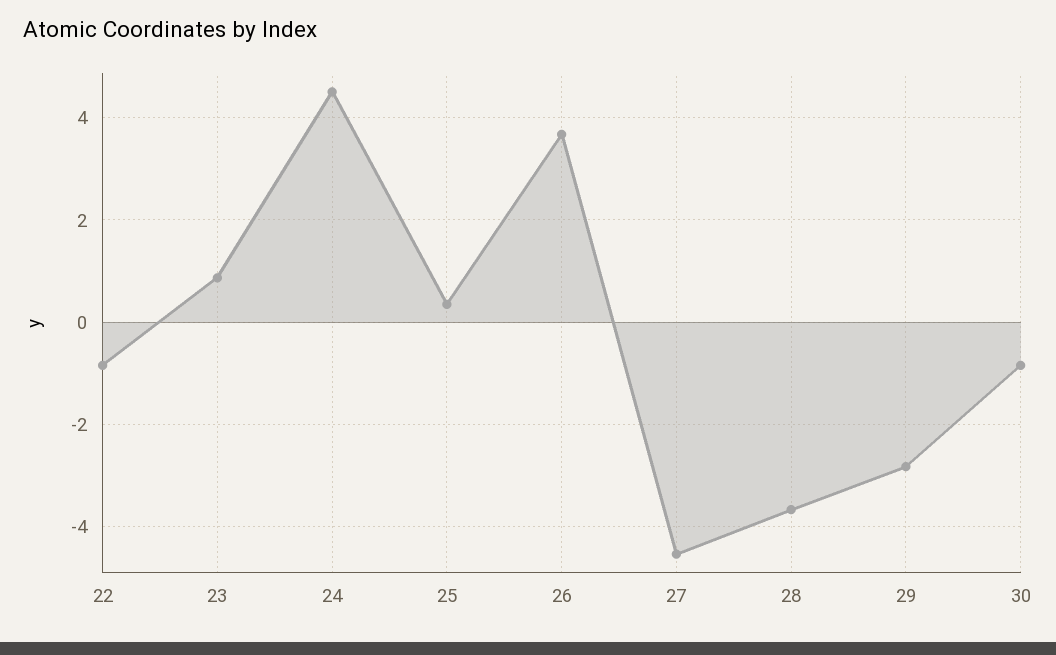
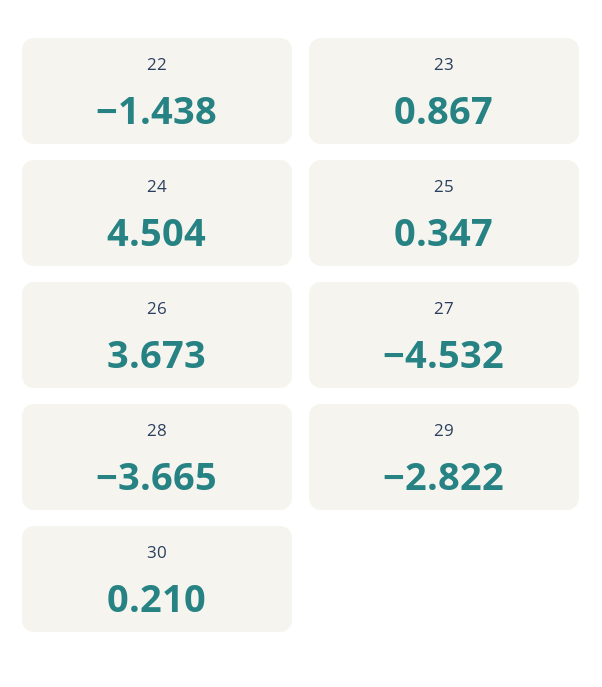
  {
-   "22": -0.8,
+   "22": -1.438,
    "23": 0.867,
    "24": 4.504,
    "25": 0.347,
    "26": 3.673,
    "27": -4.532,
    "28": -3.665,
    "29": -2.822,
-   "30": -0.8
+   "30": 0.21
  }

